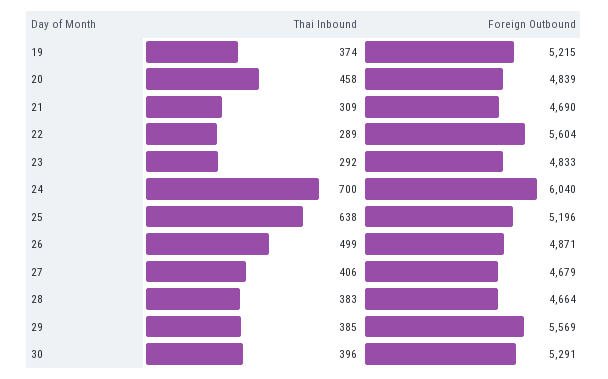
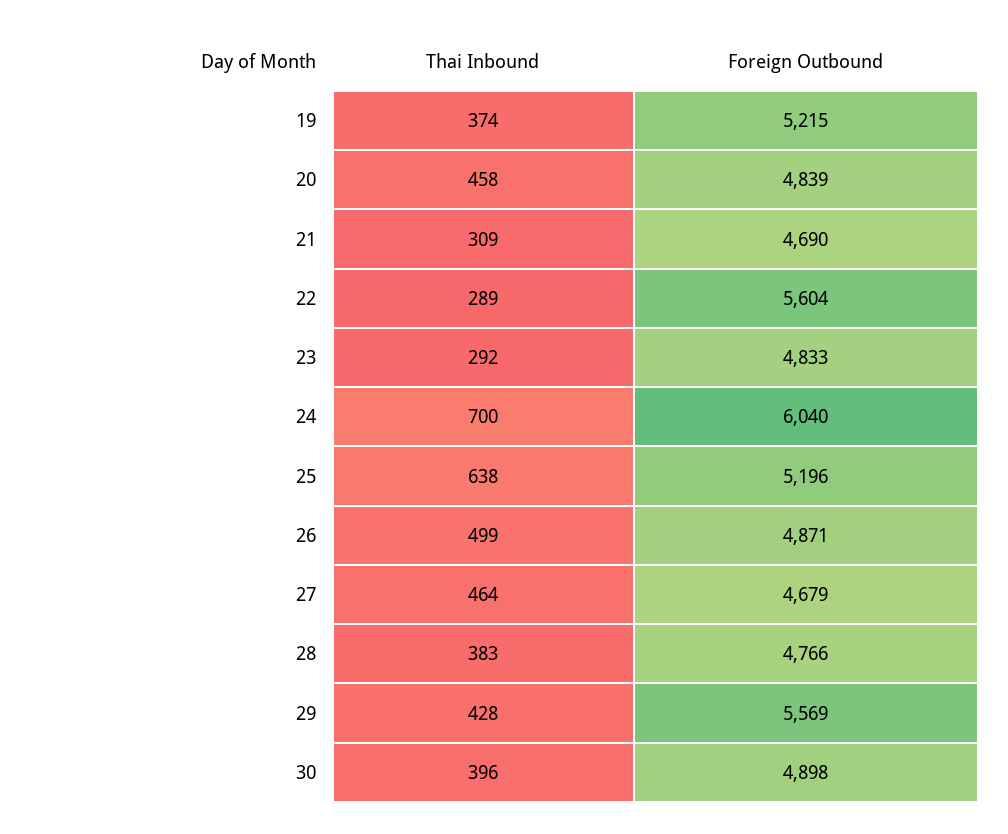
  {
    "Thai Inbound": {
      "19": 374,
      "20": 458,
      "21": 309,
      "22": 289,
      "23": 292,
      "24": 700,
      "25": 638,
      "26": 499,
-     "27": 406,
+     "27": 464,
      "28": 383,
-     "29": 385,
+     "29": 428,
      "30": 396
    },
    "Foreign Outbound": {
      "19": 5215,
      "20": 4839,
      "21": 4690,
      "22": 5604,
      "23": 4833,
      "24": 6040,
      "25": 5196,
      "26": 4871,
      "27": 4679,
-     "28": 4664,
+     "28": 4766,
      "29": 5569,
-     "30": 5291
+     "30": 4898
    }
  }

